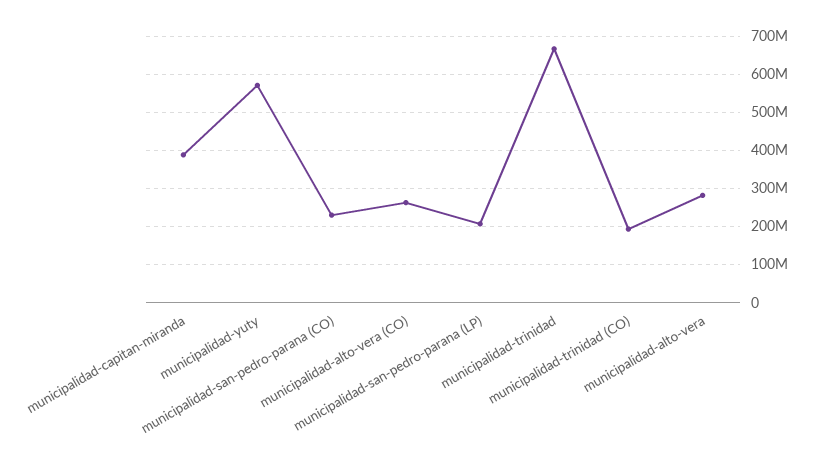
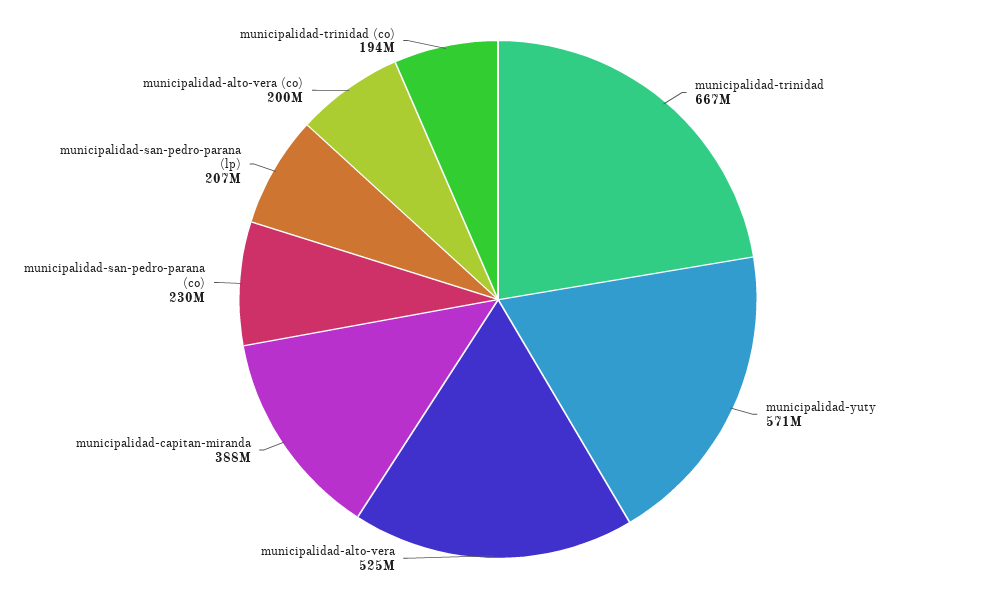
  {
    "municipalidad-capitan-miranda": 388000000,
    "municipalidad-yuty": 571000000,
    "municipalidad-san-pedro-parana (CO)": 230000000,
-   "municipalidad-alto-vera (CO)": 260000000,
+   "municipalidad-alto-vera (CO)": 200000000,
    "municipalidad-san-pedro-parana (LP)": 207000000,
    "municipalidad-trinidad": 667000000,
    "municipalidad-trinidad (CO)": 194000000,
-   "municipalidad-alto-vera": 280000000
+   "municipalidad-alto-vera": 525000000
  }

